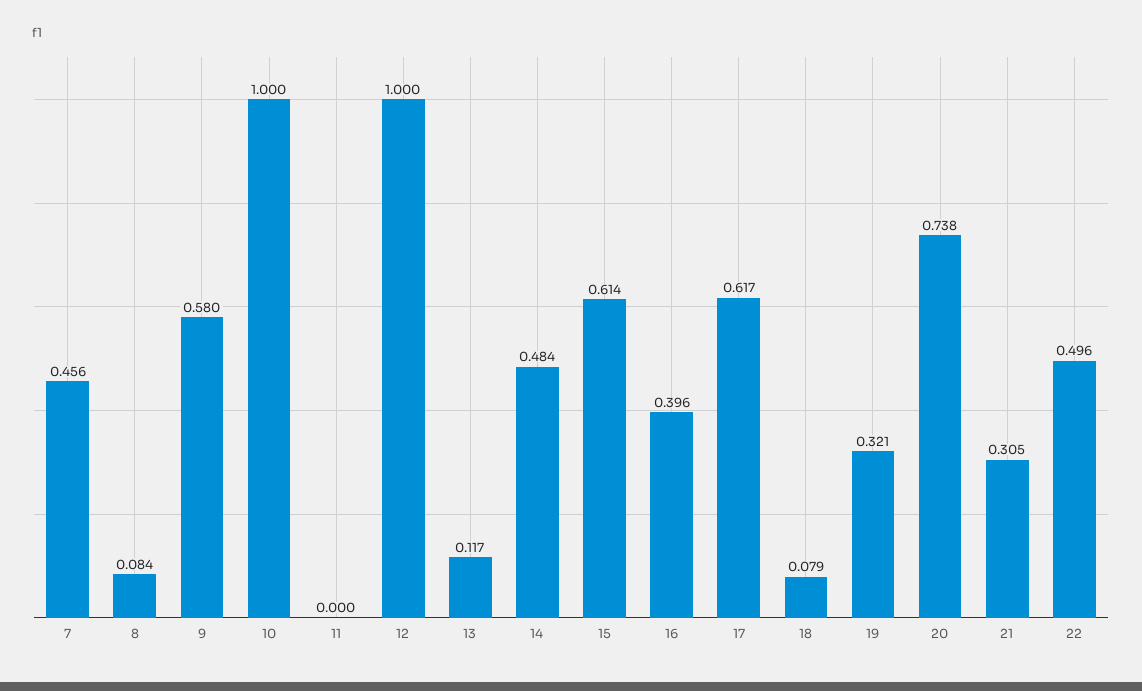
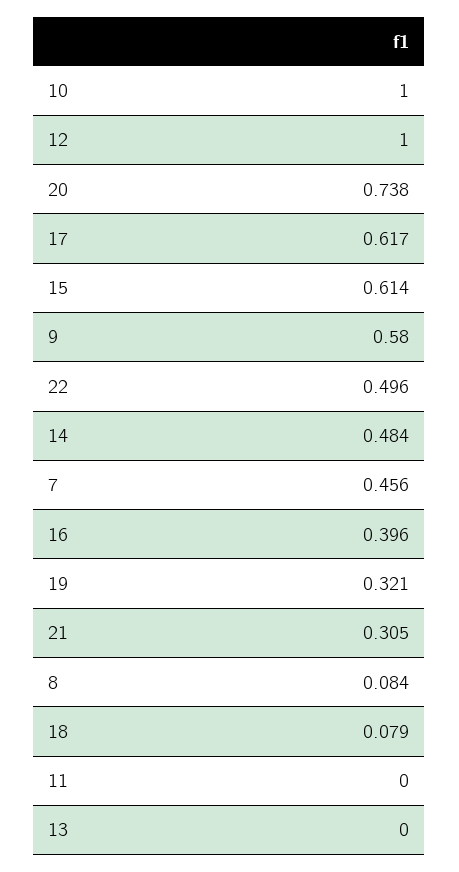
  {
    "7": 0.456,
    "8": 0.084,
    "9": 0.58,
    "10": 1,
    "11": 0,
    "12": 1,
-   "13": 0.117,
+   "13": 0,
    "14": 0.484,
    "15": 0.614,
    "16": 0.396,
    "17": 0.617,
    "18": 0.079,
    "19": 0.321,
    "20": 0.738,
    "21": 0.305,
    "22": 0.496
  }

